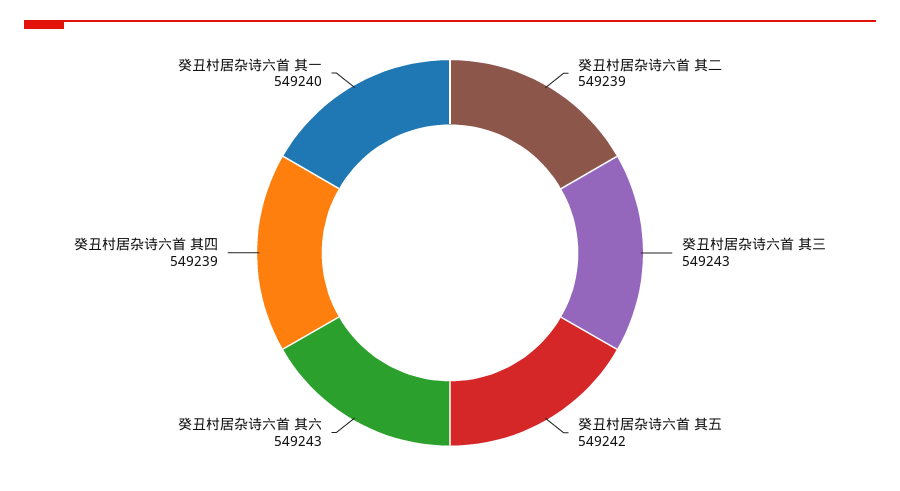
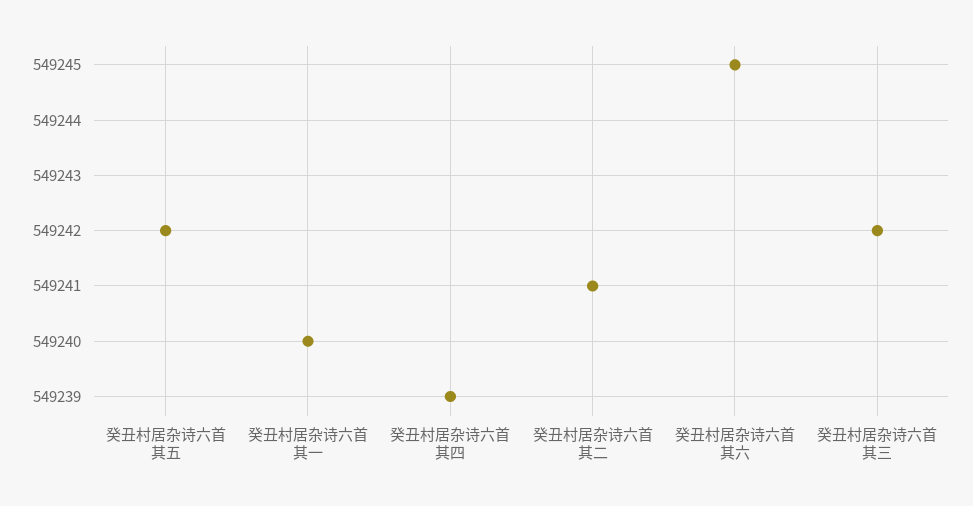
  {
-   "癸丑村居杂诗六首 其二": 549239,
+   "癸丑村居杂诗六首 其二": 549241,
-   "癸丑村居杂诗六首 其三": 549243,
+   "癸丑村居杂诗六首 其三": 549242,
    "癸丑村居杂诗六首 其五": 549242,
-   "癸丑村居杂诗六首 其六": 549243,
+   "癸丑村居杂诗六首 其六": 549245,
    "癸丑村居杂诗六首 其四": 549239,
    "癸丑村居杂诗六首 其一": 549240
  }

